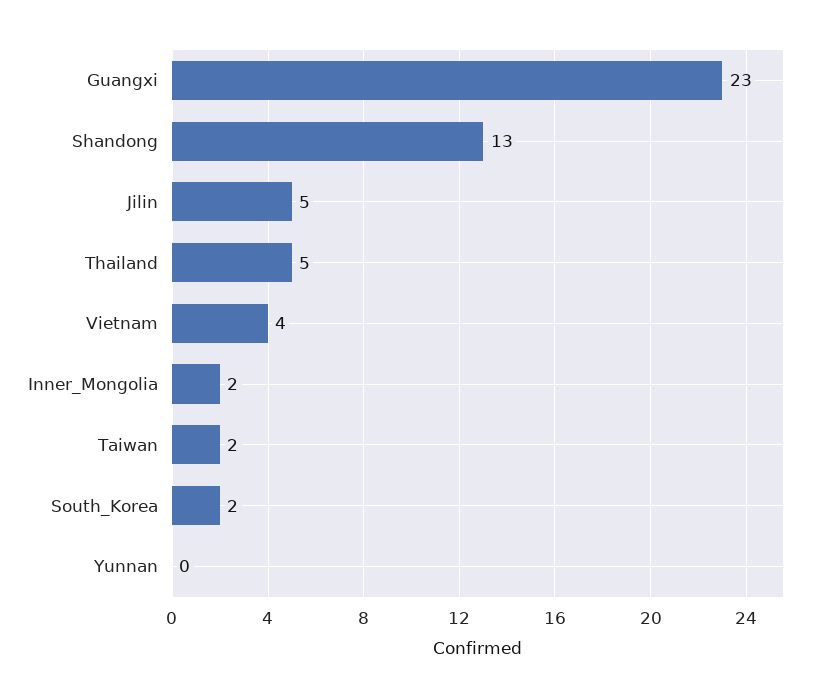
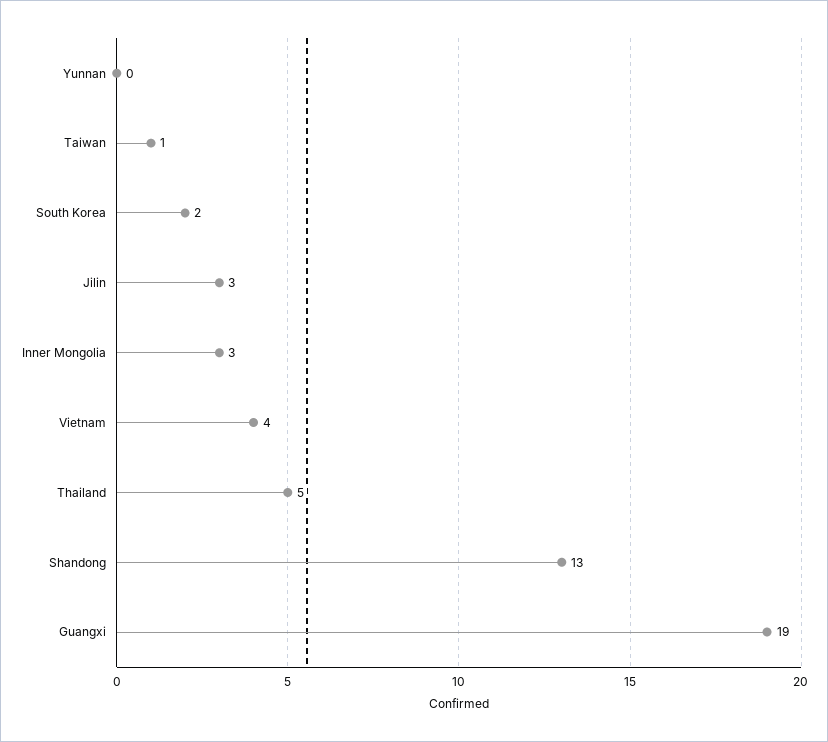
  {
-   "Guangxi": 23,
+   "Guangxi": 19,
    "Shandong": 13,
-   "Jilin": 5,
+   "Jilin": 3,
    "Thailand": 5,
    "Vietnam": 4,
-   "Inner_Mongolia": 2,
+   "Inner_Mongolia": 3,
-   "Taiwan": 2,
+   "Taiwan": 1,
    "South_Korea": 2,
    "Yunnan": 0
  }

